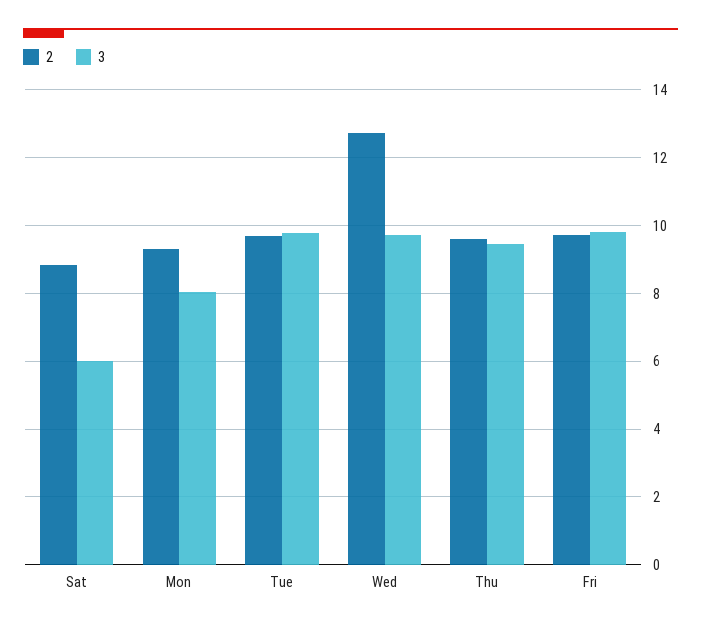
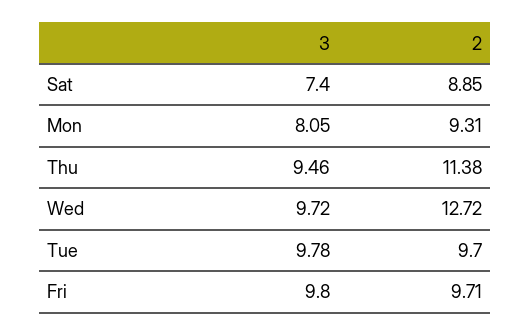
  {
    "2": {
      "Sat": 8.85,
      "Mon": 9.31,
      "Tue": 9.7,
      "Wed": 12.72,
-     "Thu": 9.6,
+     "Thu": 11.38,
      "Fri": 9.71
    },
    "3": {
-     "Sat": 6,
+     "Sat": 7.4,
      "Mon": 8.05,
      "Tue": 9.78,
      "Wed": 9.72,
      "Thu": 9.46,
      "Fri": 9.8
    }
  }

